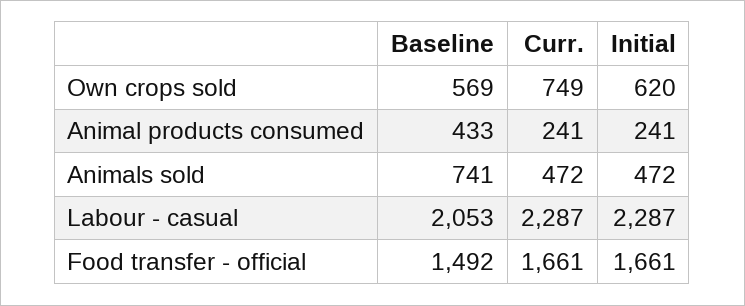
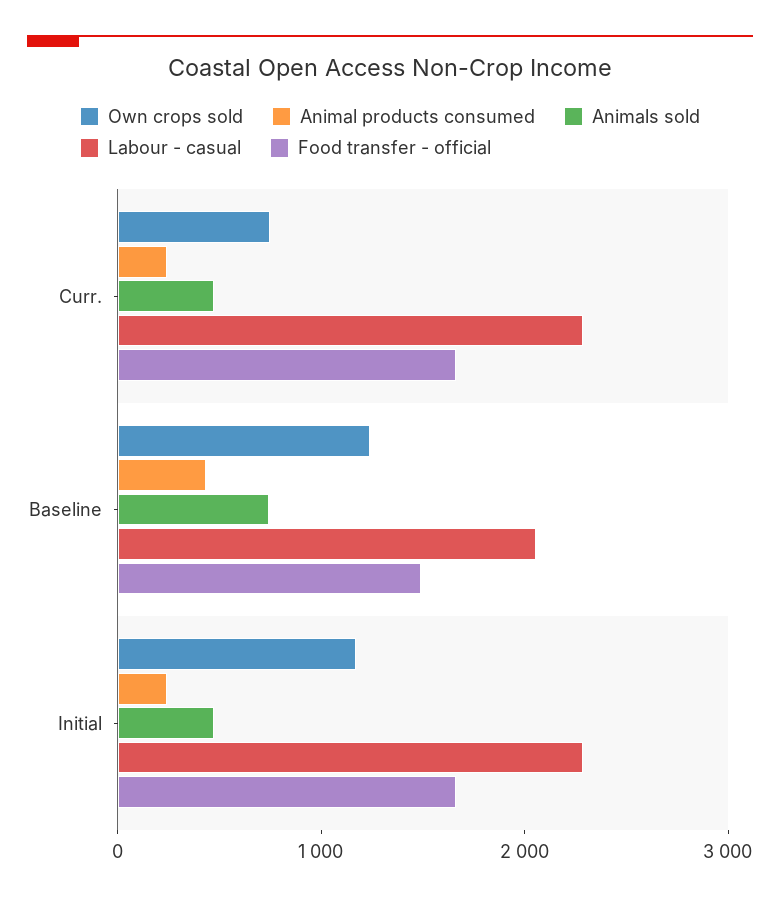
  {
    "Own crops sold": {
-     "Baseline": 569,
+     "Baseline": 1200,
      "Curr.": 749,
-     "Initial": 620
+     "Initial": 1200
    },
    "Animal products consumed": {
      "Baseline": 433,
      "Curr.": 241,
      "Initial": 241
    },
    "Animals sold": {
      "Baseline": 741,
      "Curr.": 472,
      "Initial": 472
    },
    "Labour - casual": {
      "Baseline": 2053,
      "Curr.": 2287,
      "Initial": 2287
    },
    "Food transfer - official": {
      "Baseline": 1492,
      "Curr.": 1661,
      "Initial": 1661
    }
  }

